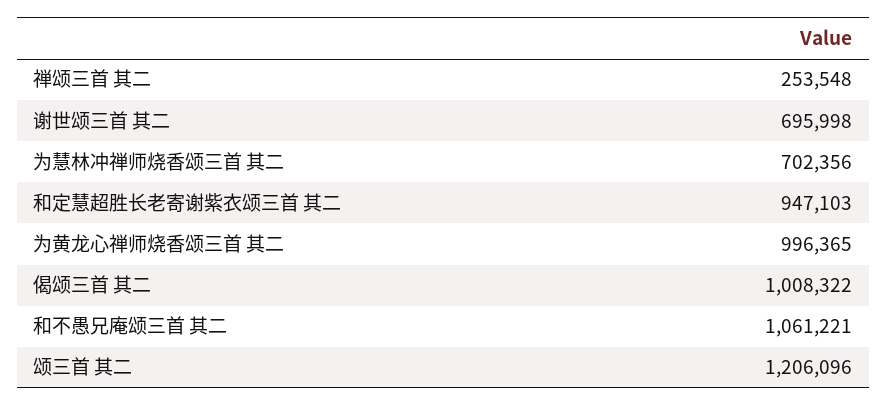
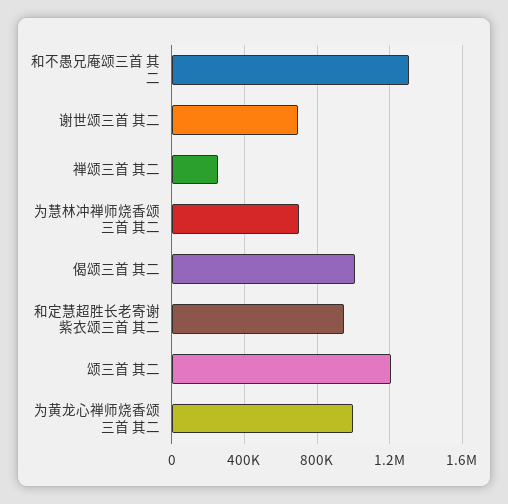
  {
    "禅颂三首 其二": 253548,
    "谢世颂三首 其二": 695998,
    "为慧林冲禅师烧香颂三首 其二": 702356,
    "和定慧超胜长老寄谢紫衣颂三首 其二": 947103,
    "为黄龙心禅师烧香颂三首 其二": 996365,
    "偈颂三首 其二": 1008322,
-   "和不愚兄庵颂三首 其二": 1061221,
+   "和不愚兄庵颂三首 其二": 1300000,
    "颂三首 其二": 1206096
  }

